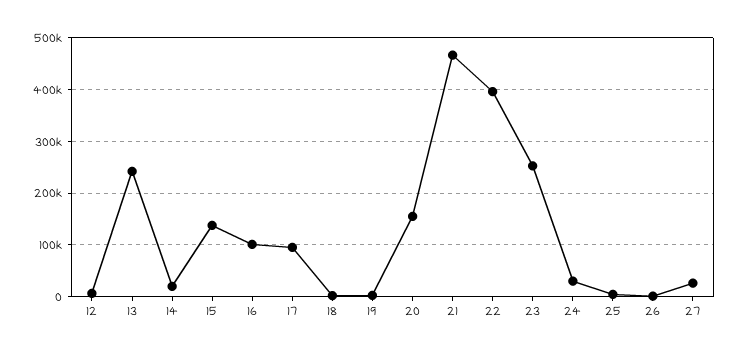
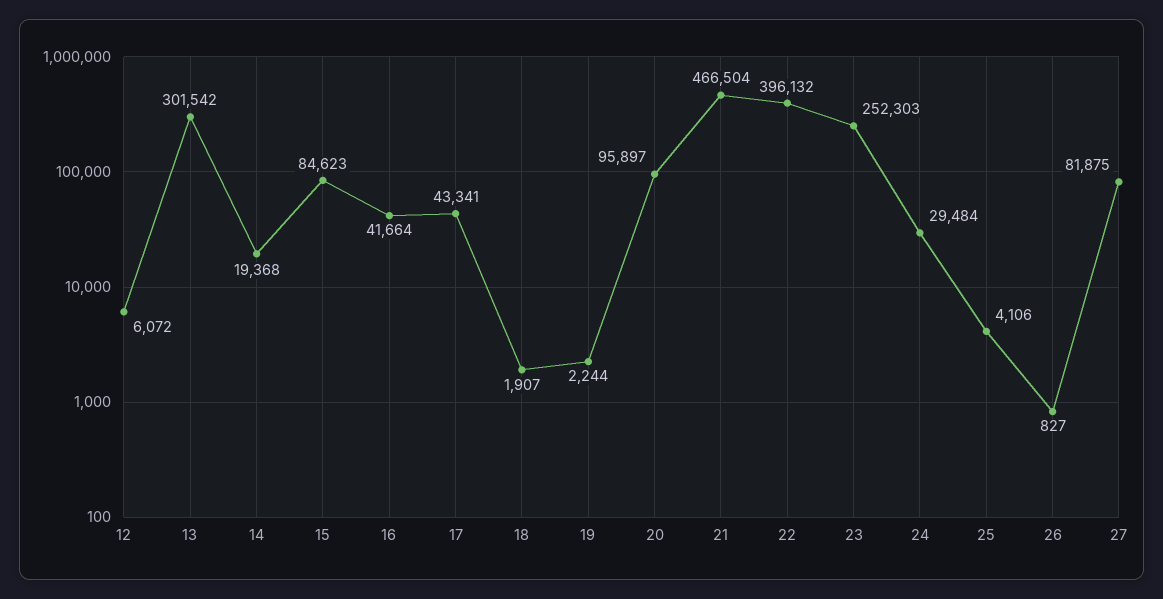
  {
    "12": 6072,
-   "13": 240000,
+   "13": 301542,
    "14": 19368,
-   "15": 140000,
+   "15": 84623,
-   "16": 100000,
+   "16": 41664,
-   "17": 100000,
+   "17": 43341,
    "18": 1907,
    "19": 2244,
-   "20": 160000,
+   "20": 95897,
    "21": 466504,
    "22": 396132,
    "23": 252303,
    "24": 29484,
    "25": 4106,
    "26": 827,
-   "27": 20000
+   "27": 81875
  }

